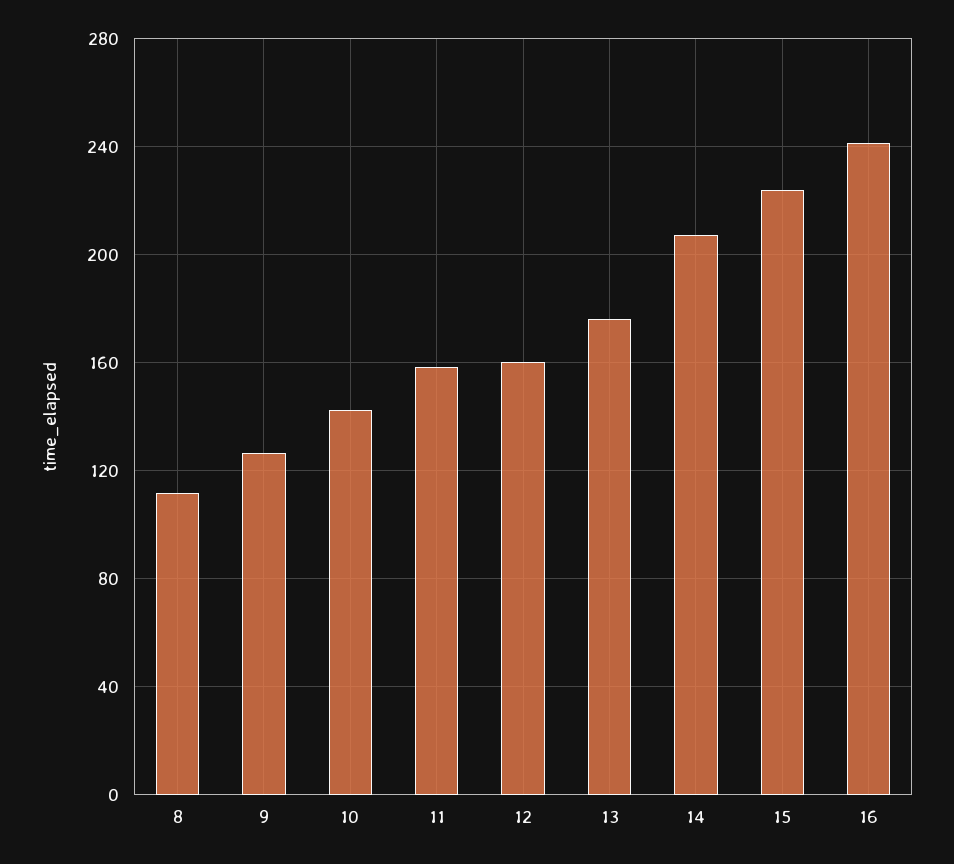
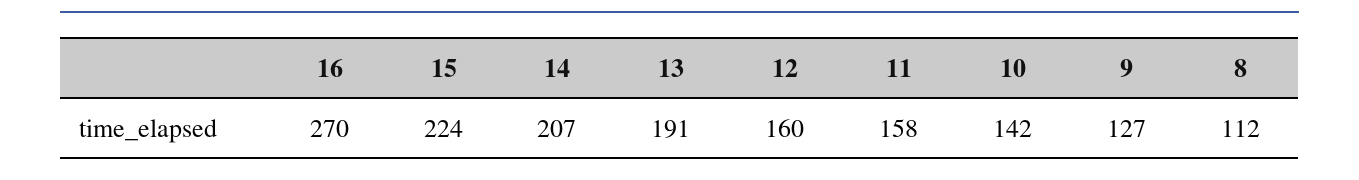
  {
    "8": 112,
    "9": 127,
    "10": 142,
    "11": 158,
    "12": 160,
-   "13": 175,
+   "13": 191,
    "14": 207,
    "15": 224,
-   "16": 240
+   "16": 270
  }

